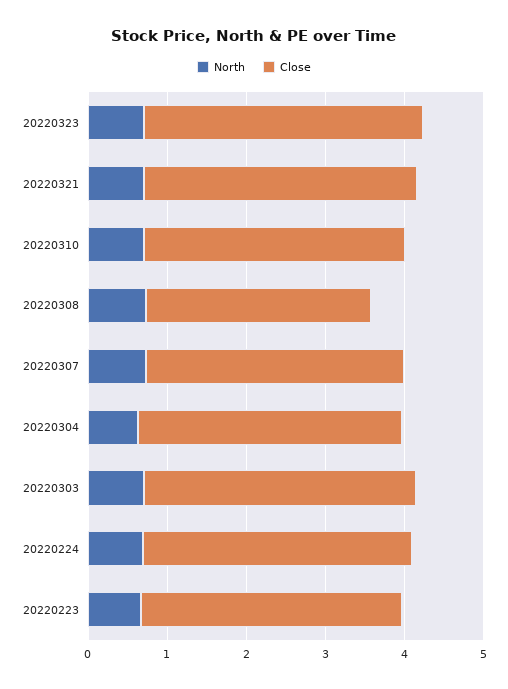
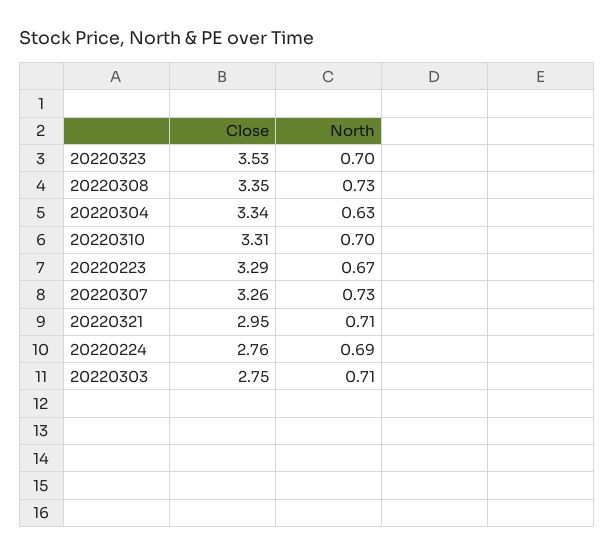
  {
    "North": {
      "20220323": 0.7,
      "20220321": 0.71,
      "20220310": 0.7,
      "20220308": 0.73,
      "20220307": 0.73,
      "20220304": 0.63,
      "20220303": 0.71,
      "20220224": 0.69,
      "20220223": 0.67
    },
    "Close": {
      "20220323": 3.53,
-     "20220321": 3.4,
+     "20220321": 2.95,
      "20220310": 3.31,
-     "20220308": 2.8,
+     "20220308": 3.35,
      "20220307": 3.26,
      "20220304": 3.34,
-     "20220303": 3.4,
+     "20220303": 2.75,
-     "20220224": 3.4,
+     "20220224": 2.76,
      "20220223": 3.29
    }
  }

